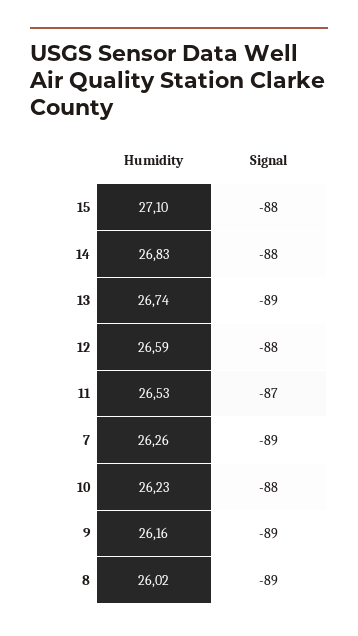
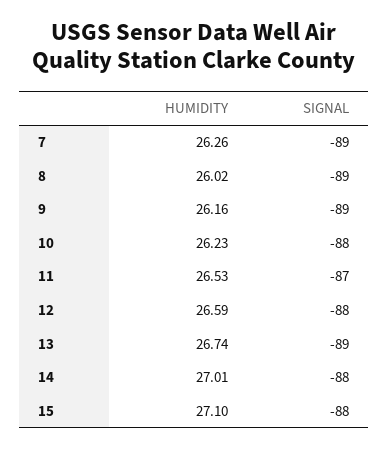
  {
    "Humidity": {
      "15": 27.1,
-     "14": 26.83,
+     "14": 27.01,
      "13": 26.74,
      "12": 26.59,
      "11": 26.53,
      "7": 26.26,
      "10": 26.23,
      "9": 26.16,
      "8": 26.02
    },
    "Signal": {
      "15": -88,
      "14": -88,
      "13": -89,
      "12": -88,
      "11": -87,
      "7": -89,
      "10": -88,
      "9": -89,
      "8": -89
    }
  }

